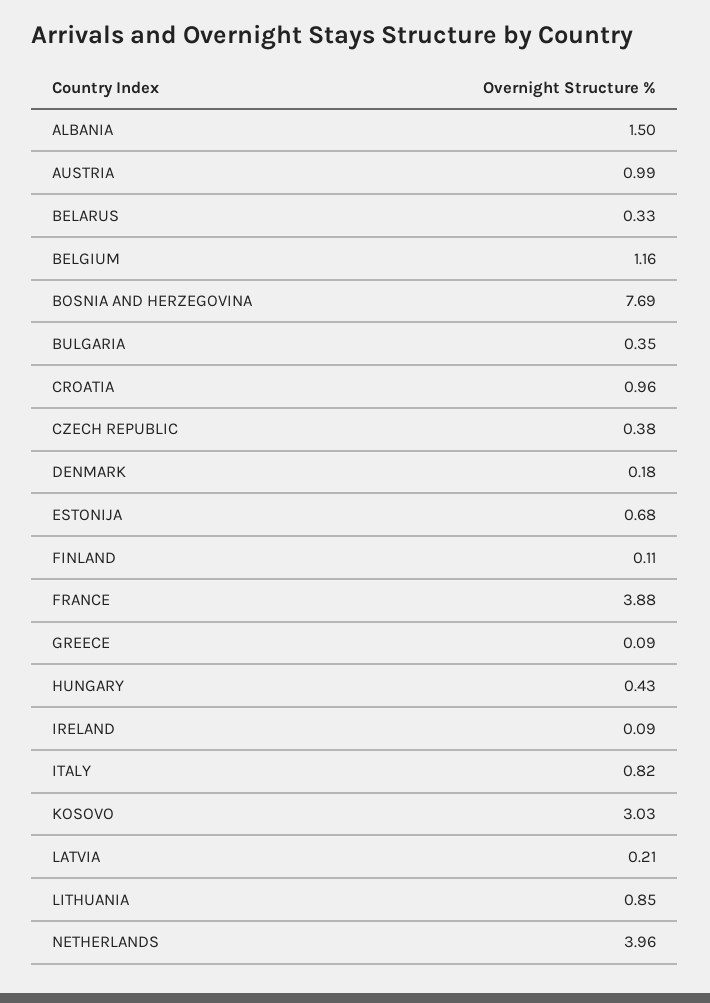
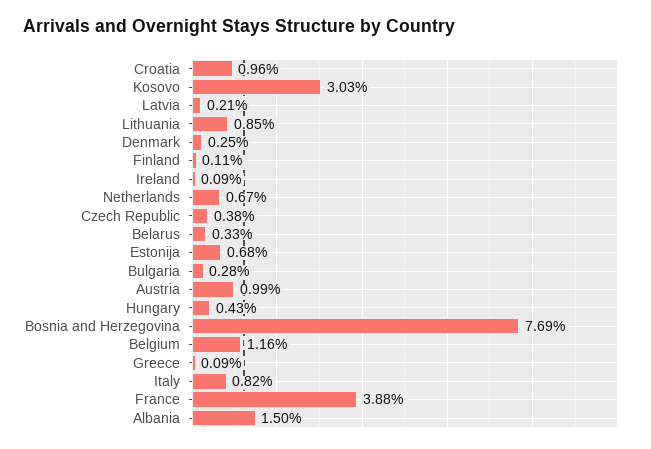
  {
    "ALBANIA": 1.5,
    "AUSTRIA": 0.99,
    "BELARUS": 0.33,
    "BELGIUM": 1.16,
    "BOSNIA AND HERZEGOVINA": 7.69,
-   "BULGARIA": 0.35,
+   "BULGARIA": 0.28,
    "CROATIA": 0.96,
    "CZECH REPUBLIC": 0.38,
-   "DENMARK": 0.18,
+   "DENMARK": 0.25,
    "ESTONIJA": 0.68,
    "FINLAND": 0.11,
    "FRANCE": 3.88,
    "GREECE": 0.09,
    "HUNGARY": 0.43,
    "IRELAND": 0.09,
    "ITALY": 0.82,
    "KOSOVO": 3.03,
    "LATVIA": 0.21,
    "LITHUANIA": 0.85,
-   "NETHERLANDS": 3.96
+   "NETHERLANDS": 0.67
  }

